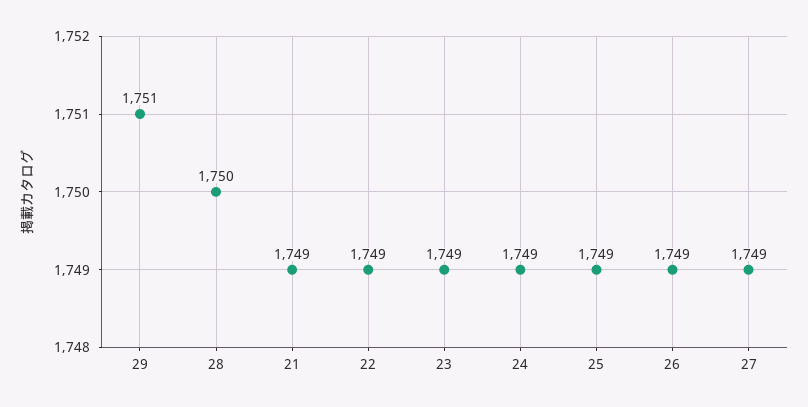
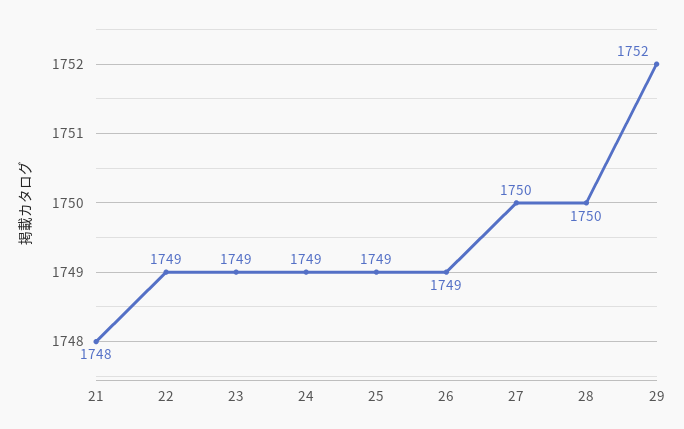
  {
-   "29": 1751,
+   "29": 1752,
    "28": 1750,
-   "21": 1749,
+   "21": 1748,
    "22": 1749,
    "23": 1749,
    "24": 1749,
    "25": 1749,
    "26": 1749,
-   "27": 1749
+   "27": 1750
  }

